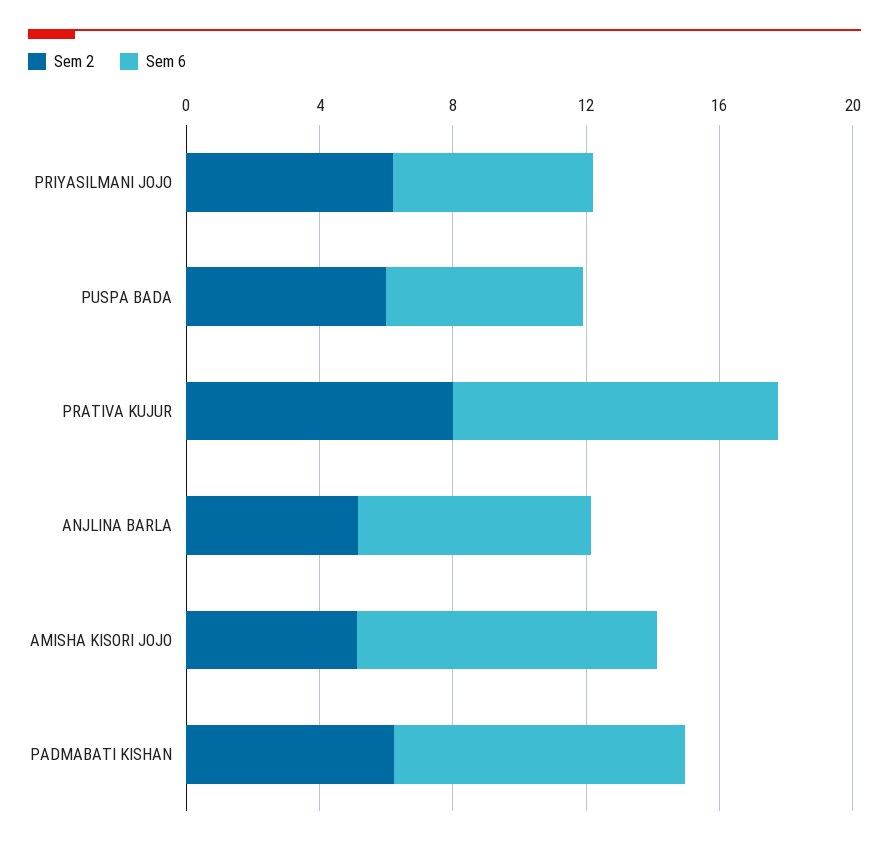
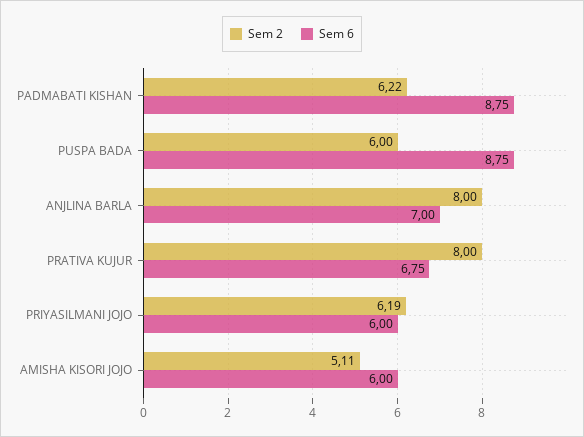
  {
    "Sem 2": {
      "PRIYASILMANI JOJO": 6.19,
      "PUSPA BADA": 6,
      "PRATIVA KUJUR": 8,
-     "ANJLINA BARLA": 5,
+     "ANJLINA BARLA": 8,
      "AMISHA KISORI JOJO": 5.11,
      "PADMABATI KISHAN": 6.22
    },
    "Sem 6": {
      "PRIYASILMANI JOJO": 6,
-     "PUSPA BADA": 6,
+     "PUSPA BADA": 8.75,
-     "PRATIVA KUJUR": 10,
+     "PRATIVA KUJUR": 6.75,
      "ANJLINA BARLA": 7,
-     "AMISHA KISORI JOJO": 9,
+     "AMISHA KISORI JOJO": 6,
      "PADMABATI KISHAN": 8.75
    }
  }

